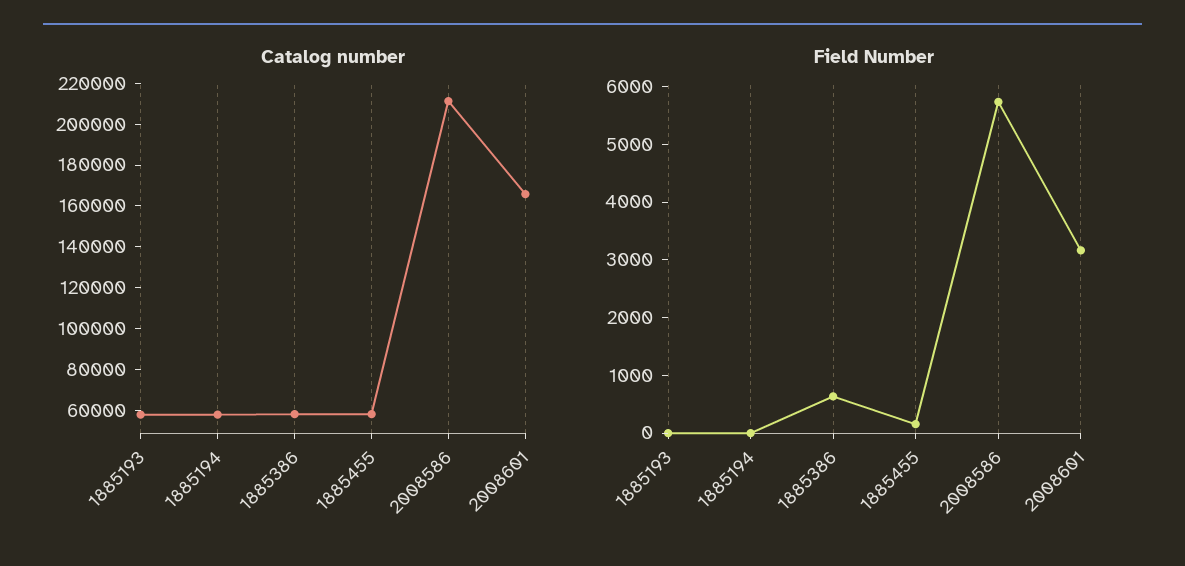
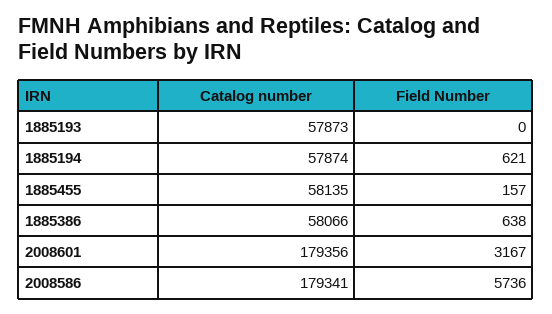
  {
    "Catalog number": {
      "1885193": 57873,
      "1885194": 57874,
      "1885386": 58066,
      "1885455": 58135,
-     "2008586": 210000,
+     "2008586": 179341,
-     "2008601": 165000
+     "2008601": 179356
    },
    "Field Number": {
      "1885193": 0,
-     "1885194": 0,
+     "1885194": 621,
      "1885386": 638,
      "1885455": 157,
      "2008586": 5736,
      "2008601": 3167
    }
  }

